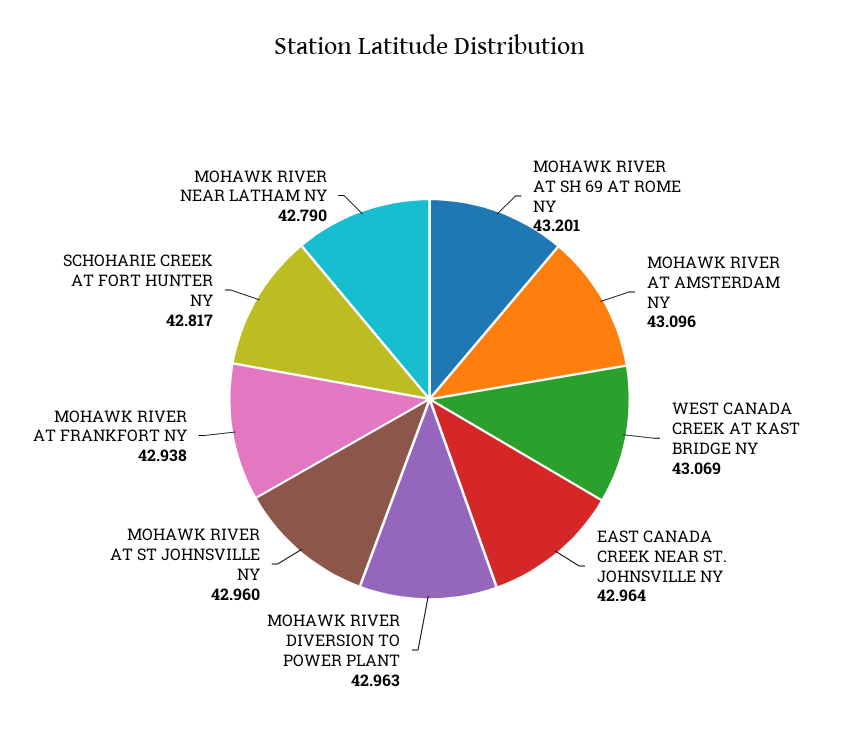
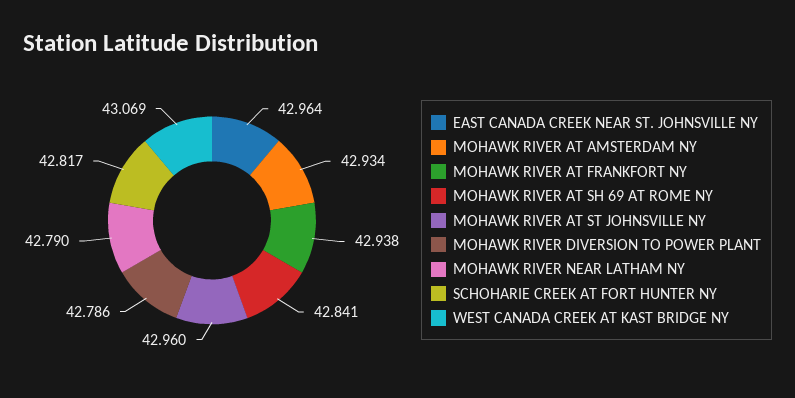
  {
-   "MOHAWK RIVER AT SH 69 AT ROME NY": 43.201,
+   "MOHAWK RIVER AT SH 69 AT ROME NY": 42.841,
-   "MOHAWK RIVER AT AMSTERDAM NY": 43.096,
+   "MOHAWK RIVER AT AMSTERDAM NY": 42.934,
    "WEST CANADA CREEK AT KAST BRIDGE NY": 43.069,
    "EAST CANADA CREEK NEAR ST. JOHNSVILLE NY": 42.964,
-   "MOHAWK RIVER DIVERSION TO POWER PLANT": 42.963,
+   "MOHAWK RIVER DIVERSION TO POWER PLANT": 42.786,
    "MOHAWK RIVER AT ST JOHNSVILLE NY": 42.96,
    "MOHAWK RIVER AT FRANKFORT NY": 42.938,
    "SCHOHARIE CREEK AT FORT HUNTER NY": 42.817,
    "MOHAWK RIVER NEAR LATHAM NY": 42.79
  }

